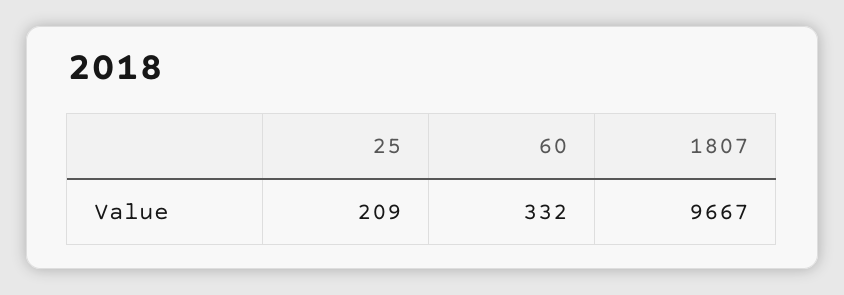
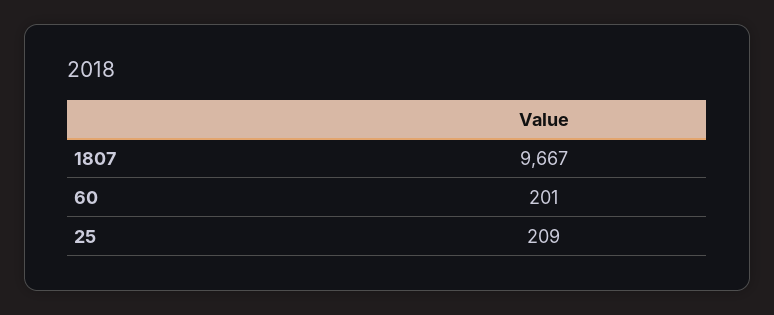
  {
    "25": 209,
-   "60": 332,
+   "60": 201,
    "1807": 9667
  }

